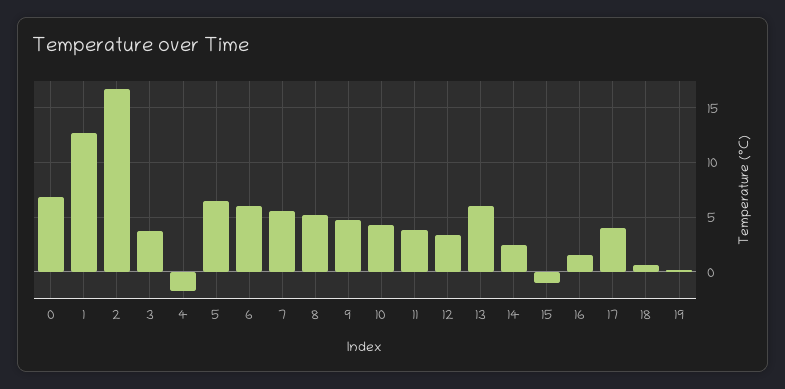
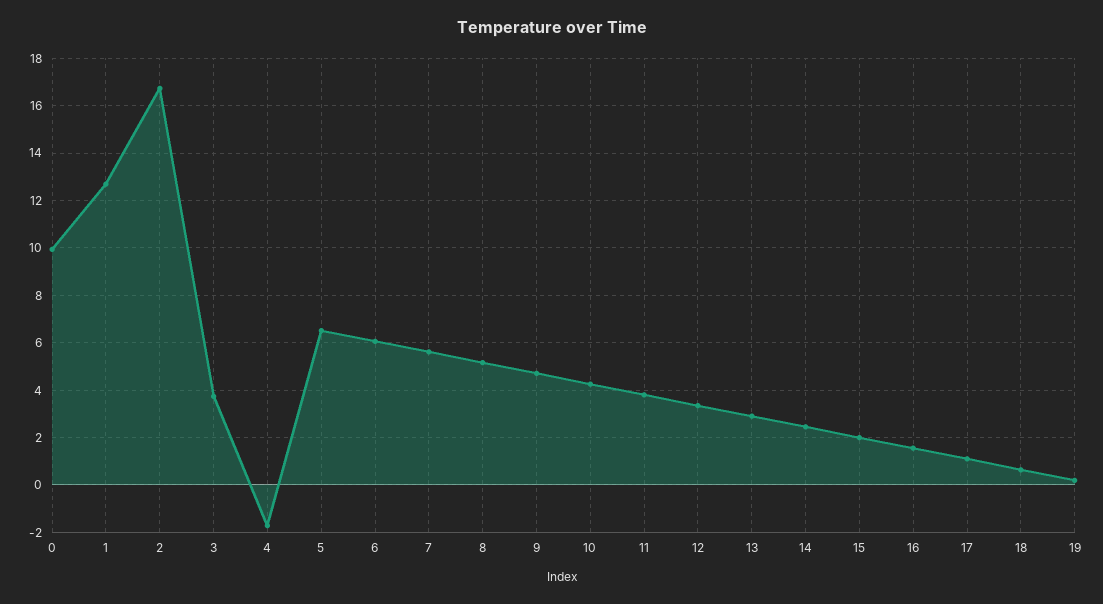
  {
-   "0": 7,
+   "0": 10,
    "1": 12.5,
    "2": 16.5,
    "3": 3.5,
    "4": -1.5,
    "5": 6.5,
    "6": 6,
    "7": 5.5,
    "8": 5,
    "9": 4.5,
    "10": 4.5,
    "11": 4,
    "12": 3.5,
-   "13": 6,
+   "13": 3,
    "14": 2.5,
-   "15": -1,
+   "15": 2,
    "16": 1.5,
-   "17": 4,
+   "17": 1,
    "18": 0.5,
    "19": 0
  }

